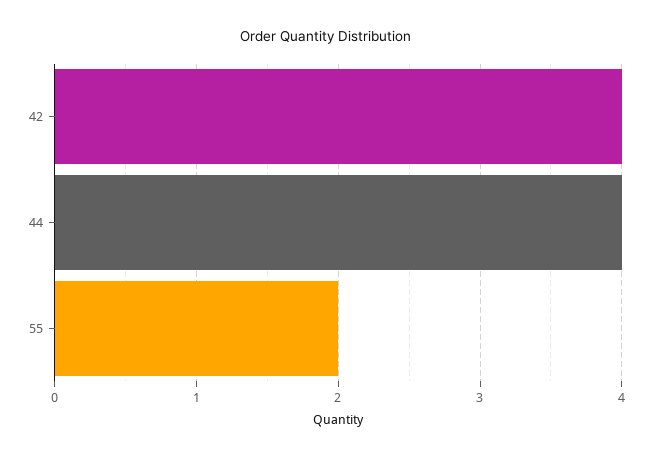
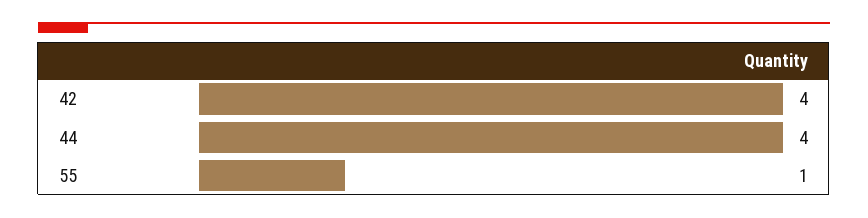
  {
    "42": 4,
    "44": 4,
-   "55": 2
+   "55": 1
  }

